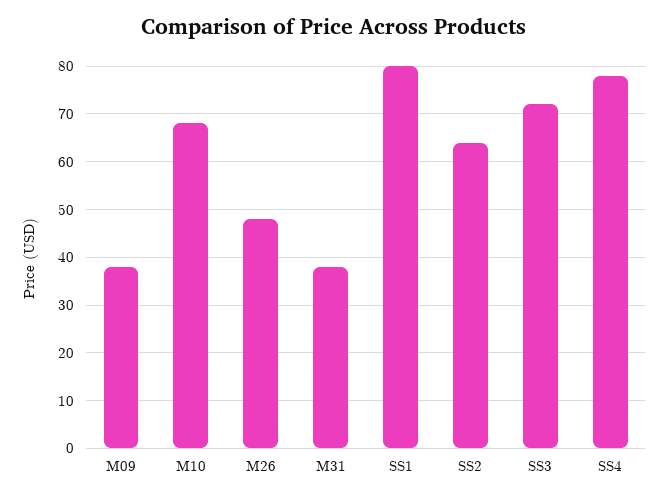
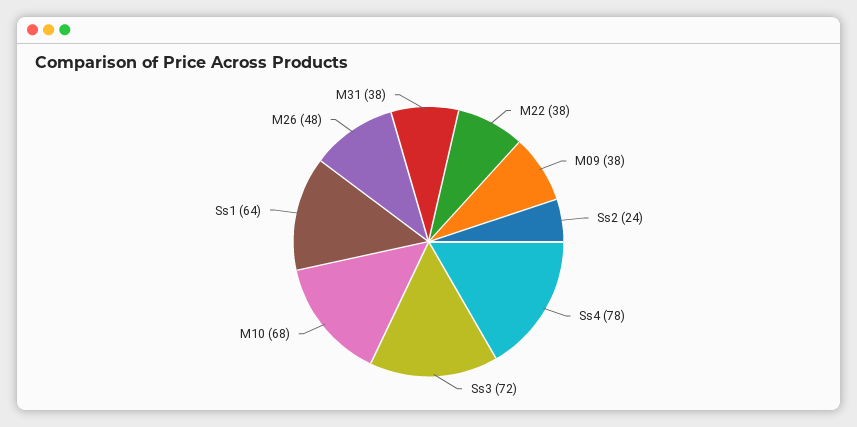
  {
    "M09": 38,
    "M10": 68,
    "M26": 48,
    "M31": 38,
-   "SS1": 80,
+   "SS1": 64,
-   "SS2": 65,
+   "SS2": 24,
    "SS3": 72,
-   "SS4": 78
+   "SS4": 78,
+   "M22": 38
  }

